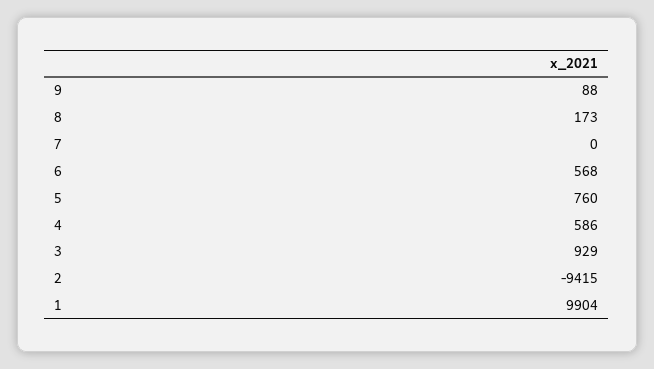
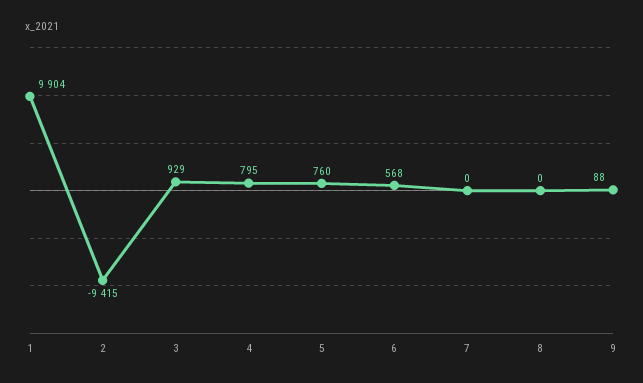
  {
    "9": 88,
-   "8": 173,
+   "8": 0,
    "7": 0,
    "6": 568,
    "5": 760,
-   "4": 586,
+   "4": 795,
    "3": 929,
    "2": -9415,
    "1": 9904
  }

